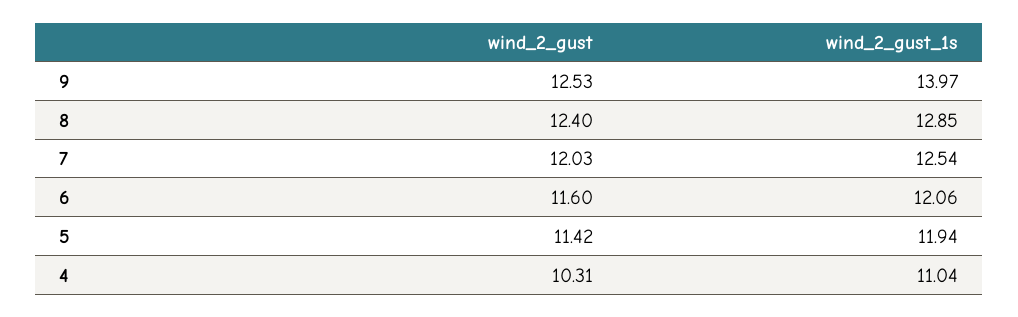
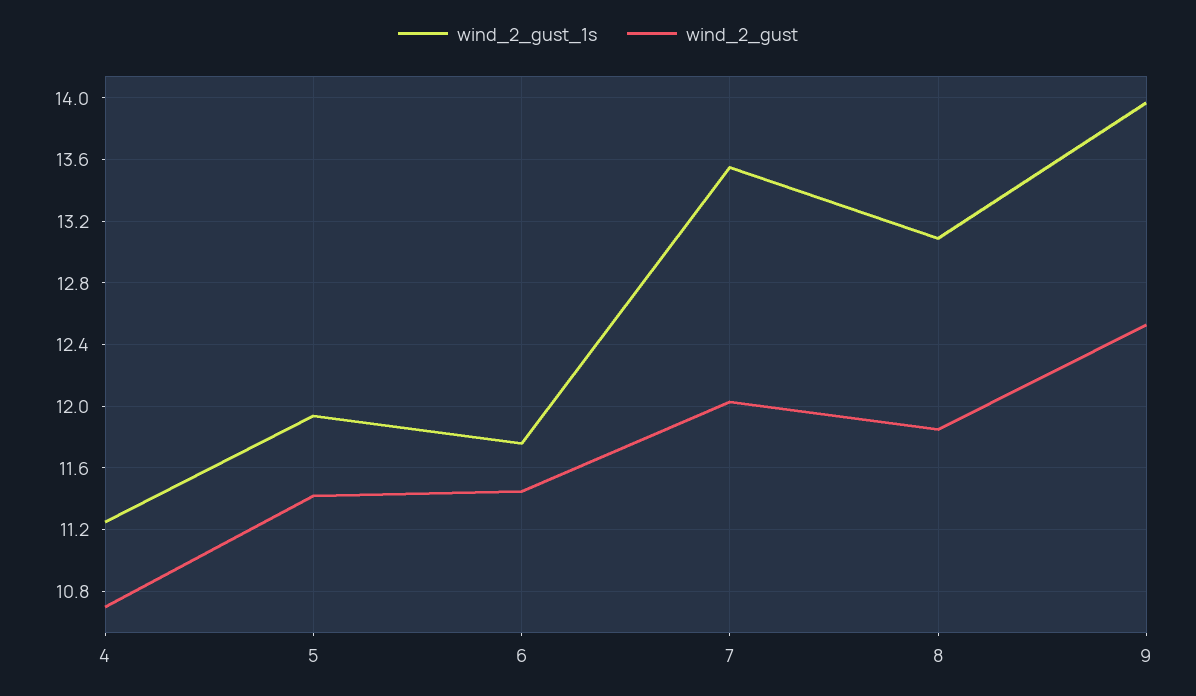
  {
    "wind_2_gust": {
      "9": 12.53,
-     "8": 12.4,
+     "8": 11.85,
      "7": 12.03,
-     "6": 11.6,
+     "6": 11.45,
      "5": 11.42,
-     "4": 10.31
+     "4": 10.7
    },
    "wind_2_gust_1s": {
      "9": 13.97,
-     "8": 12.85,
+     "8": 13.1,
-     "7": 12.54,
+     "7": 13.55,
-     "6": 12.06,
+     "6": 11.75,
      "5": 11.94,
-     "4": 11.04
+     "4": 11.25
    }
  }

